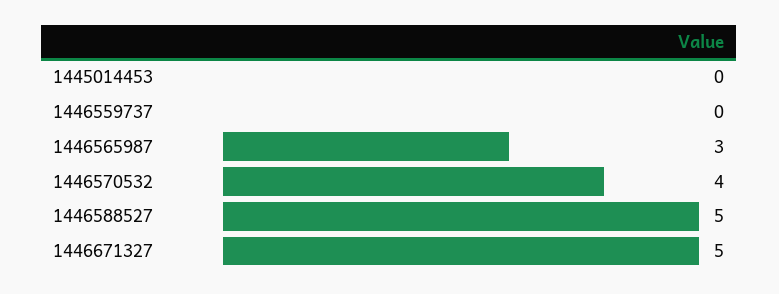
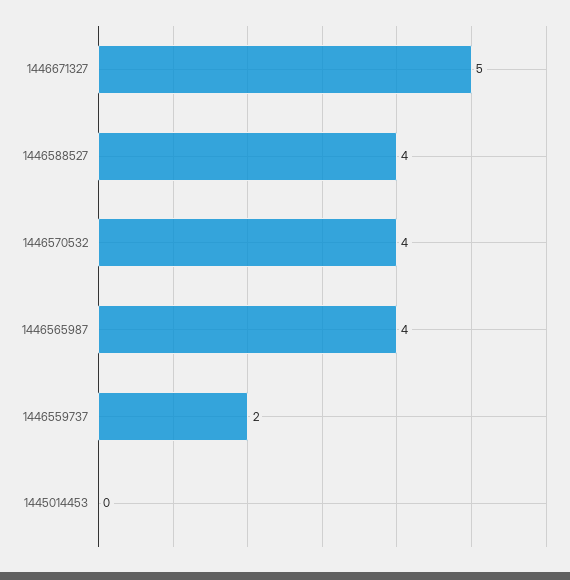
  {
    "1445014453": 0,
-   "1446559737": 0,
+   "1446559737": 2,
-   "1446565987": 3,
+   "1446565987": 4,
    "1446570532": 4,
-   "1446588527": 5,
+   "1446588527": 4,
    "1446671327": 5
  }

